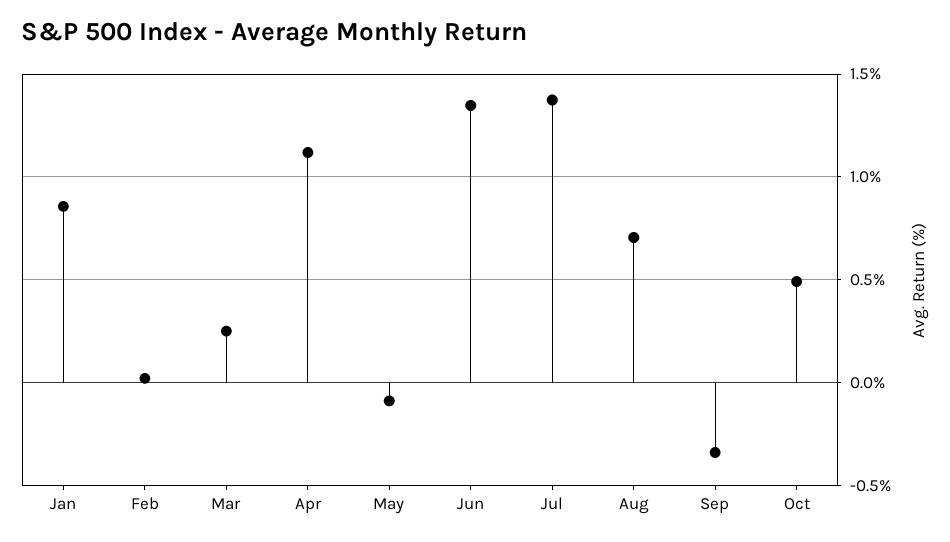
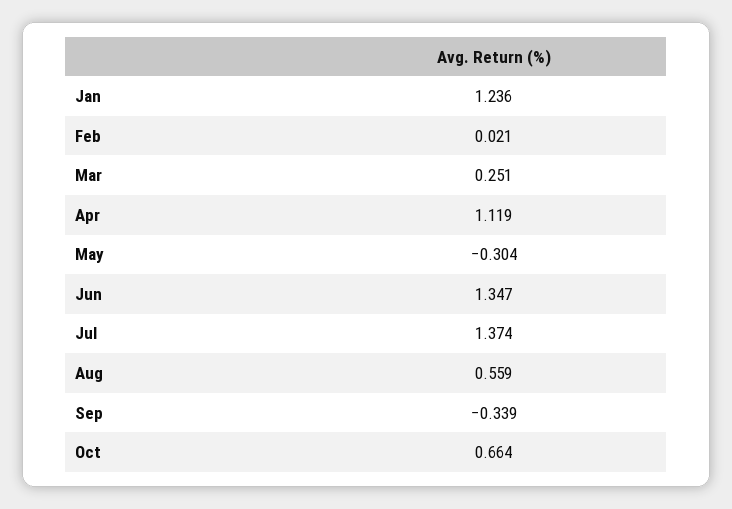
  {
-   "Jan": 0.85,
+   "Jan": 1.236,
    "Feb": 0.021,
    "Mar": 0.251,
    "Apr": 1.119,
-   "May": -0.1,
+   "May": -0.304,
    "Jun": 1.347,
    "Jul": 1.374,
-   "Aug": 0.7,
+   "Aug": 0.559,
    "Sep": -0.339,
-   "Oct": 0.5
+   "Oct": 0.664
  }

